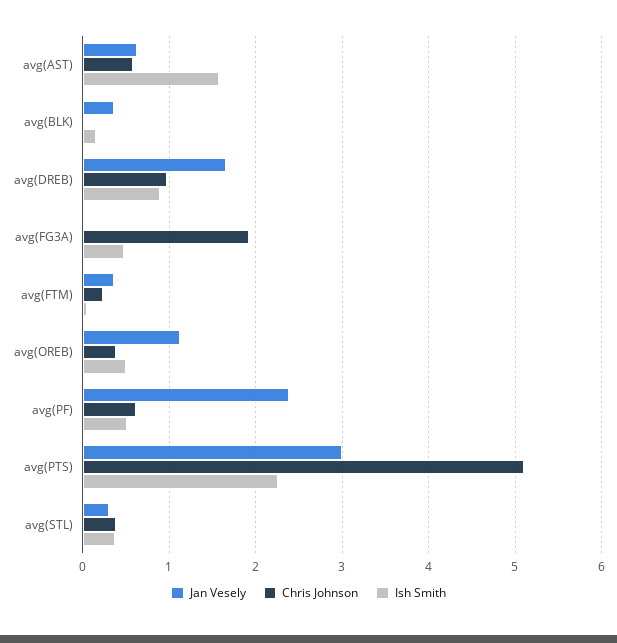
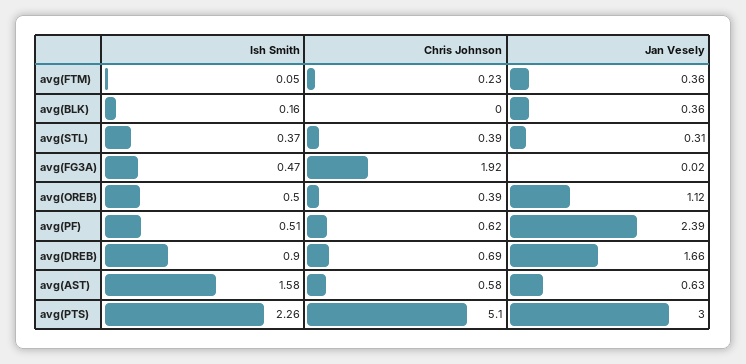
  {
    "Jan Vesely": {
      "avg(AST)": 0.63,
      "avg(BLK)": 0.36,
      "avg(DREB)": 1.66,
      "avg(FG3A)": 0.02,
      "avg(FTM)": 0.36,
      "avg(OREB)": 1.12,
      "avg(PF)": 2.39,
      "avg(PTS)": 3,
      "avg(STL)": 0.31
    },
    "Chris Johnson": {
      "avg(AST)": 0.58,
      "avg(BLK)": 0,
-     "avg(DREB)": 1,
+     "avg(DREB)": 0.69,
      "avg(FG3A)": 1.92,
      "avg(FTM)": 0.23,
      "avg(OREB)": 0.39,
      "avg(PF)": 0.62,
      "avg(PTS)": 5.1,
      "avg(STL)": 0.39
    },
    "Ish Smith": {
      "avg(AST)": 1.58,
      "avg(BLK)": 0.16,
      "avg(DREB)": 0.9,
      "avg(FG3A)": 0.47,
      "avg(FTM)": 0.05,
      "avg(OREB)": 0.5,
      "avg(PF)": 0.51,
      "avg(PTS)": 2.26,
      "avg(STL)": 0.37
    }
  }

